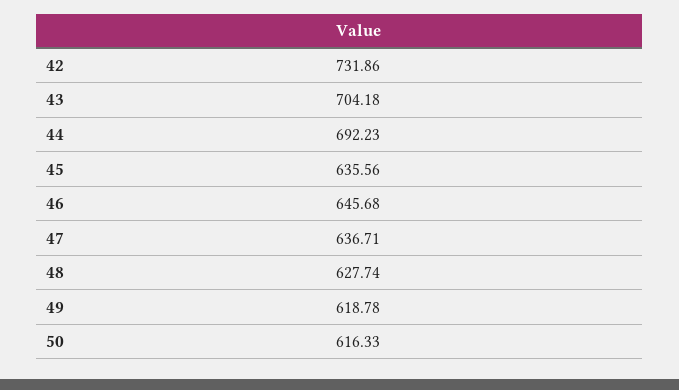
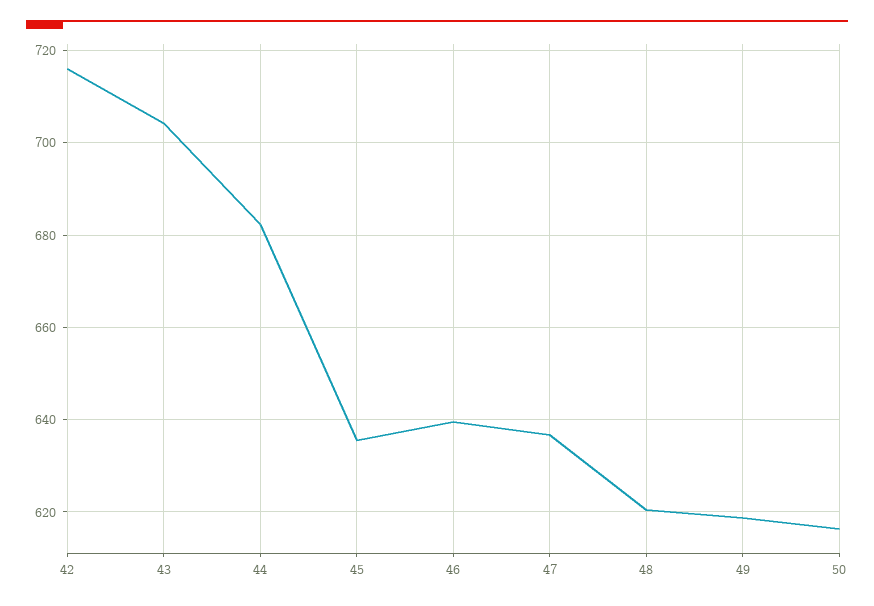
  {
-   "42": 731.86,
+   "42": 716,
    "43": 704.18,
-   "44": 692.23,
+   "44": 682,
    "45": 635.56,
-   "46": 645.68,
+   "46": 640,
    "47": 636.71,
-   "48": 627.74,
+   "48": 620,
    "49": 618.78,
    "50": 616.33
  }

